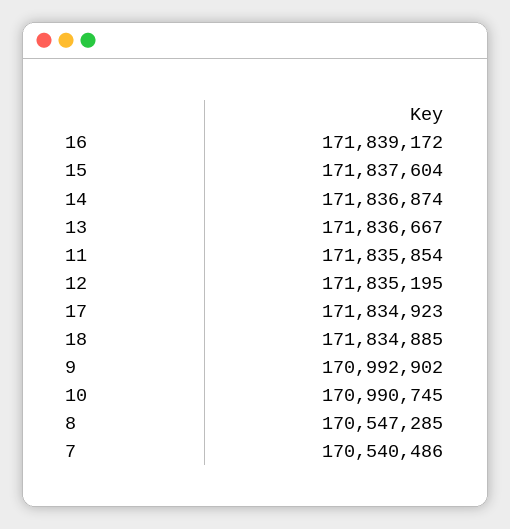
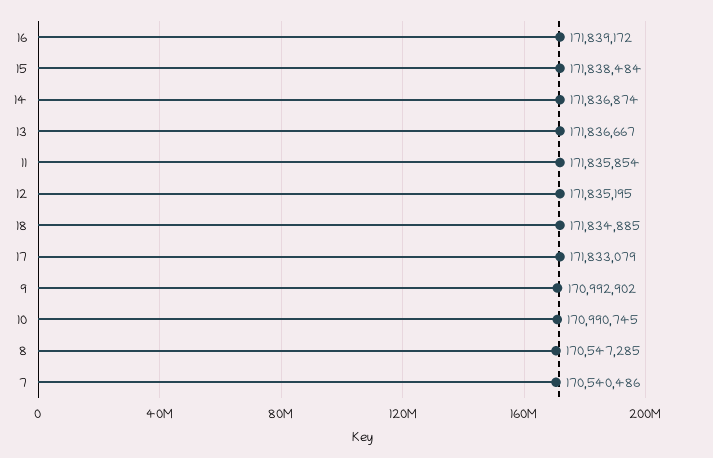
  {
    "16": 171839172,
-   "15": 171837604,
+   "15": 171838484,
    "14": 171836874,
    "13": 171836667,
    "11": 171835854,
    "12": 171835195,
-   "17": 171834923,
+   "17": 171833079,
    "18": 171834885,
    "9": 170992902,
    "10": 170990745,
    "8": 170547285,
    "7": 170540486
  }

